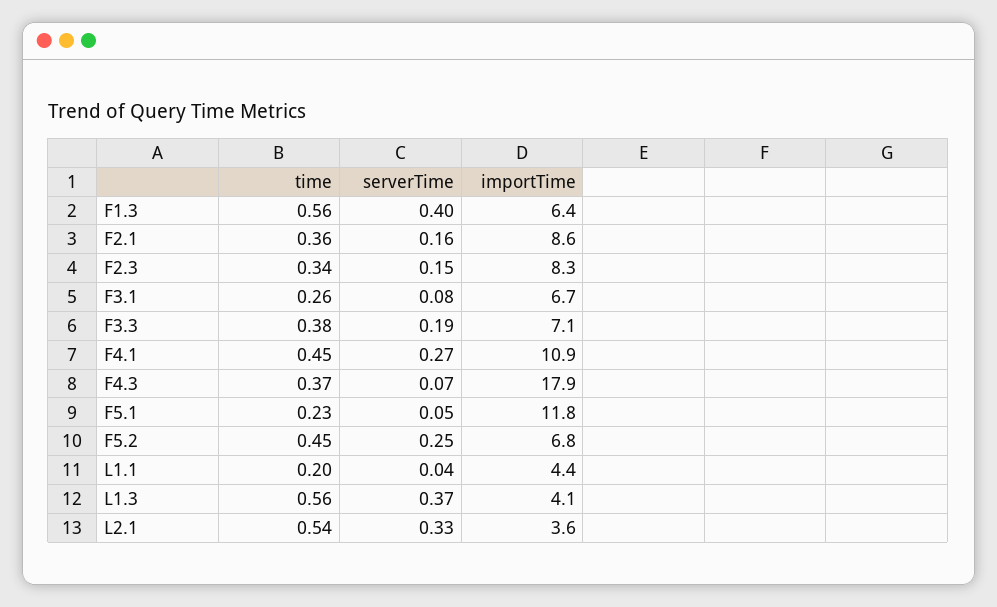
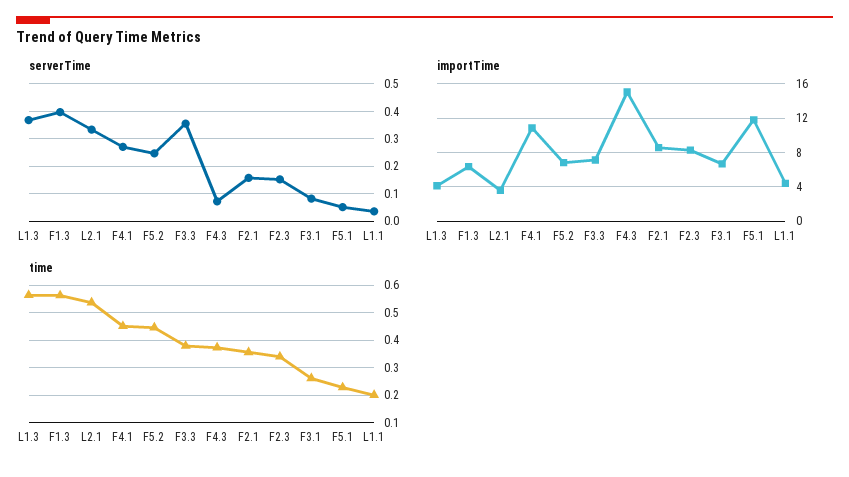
  {
    "time": {
      "F1.3": 0.56,
      "F2.1": 0.36,
      "F2.3": 0.34,
      "F3.1": 0.26,
      "F3.3": 0.38,
      "F4.1": 0.45,
      "F4.3": 0.37,
      "F5.1": 0.23,
      "F5.2": 0.45,
      "L1.1": 0.2,
      "L1.3": 0.56,
      "L2.1": 0.54
    },
    "serverTime": {
      "F1.3": 0.4,
      "F2.1": 0.16,
      "F2.3": 0.15,
      "F3.1": 0.08,
-     "F3.3": 0.19,
+     "F3.3": 0.35,
      "F4.1": 0.27,
      "F4.3": 0.07,
      "F5.1": 0.05,
      "F5.2": 0.25,
      "L1.1": 0.04,
      "L1.3": 0.37,
      "L2.1": 0.33
    },
    "importTime": {
      "F1.3": 6.4,
      "F2.1": 8.6,
      "F2.3": 8.3,
      "F3.1": 6.7,
      "F3.3": 7.1,
      "F4.1": 10.9,
-     "F4.3": 17.9,
+     "F4.3": 15,
      "F5.1": 11.8,
      "F5.2": 6.8,
      "L1.1": 4.4,
      "L1.3": 4.1,
      "L2.1": 3.6
    }
  }

